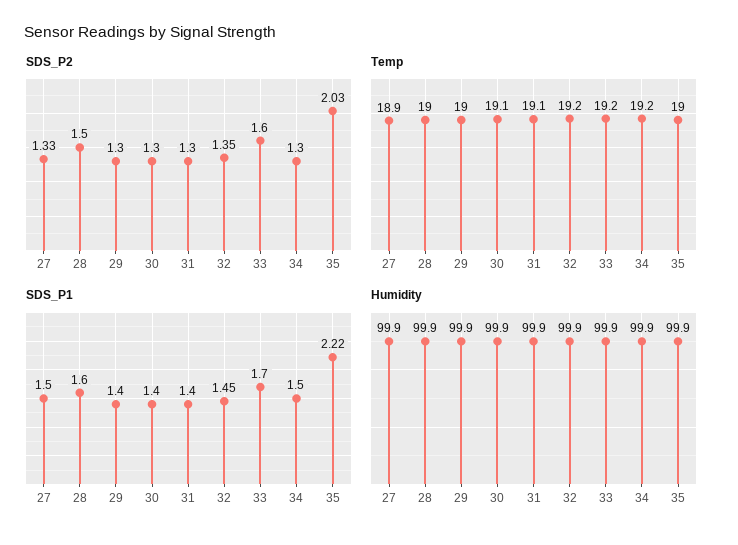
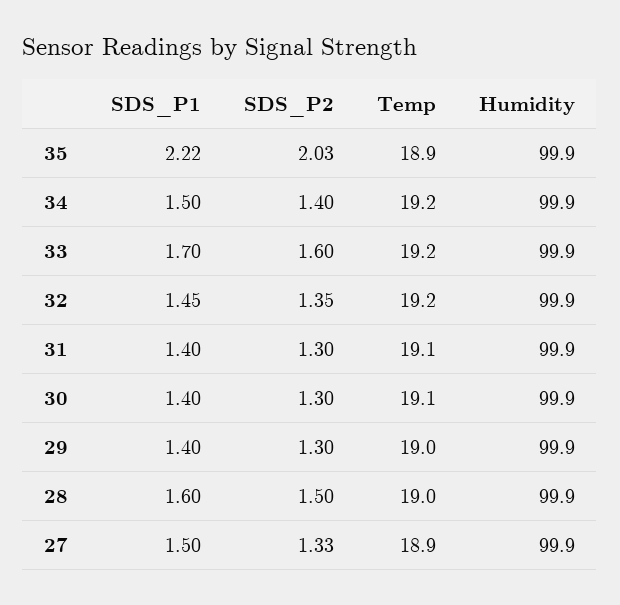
  {
    "SDS_P2": {
      "27": 1.33,
      "28": 1.5,
      "29": 1.3,
      "30": 1.3,
      "31": 1.3,
      "32": 1.35,
      "33": 1.6,
-     "34": 1.3,
+     "34": 1.4,
      "35": 2.03
    },
    "Temp": {
      "27": 18.9,
      "28": 19,
      "29": 19,
      "30": 19.1,
      "31": 19.1,
      "32": 19.2,
      "33": 19.2,
      "34": 19.2,
-     "35": 19
+     "35": 18.9
    },
    "SDS_P1": {
      "27": 1.5,
      "28": 1.6,
      "29": 1.4,
      "30": 1.4,
      "31": 1.4,
      "32": 1.45,
      "33": 1.7,
      "34": 1.5,
      "35": 2.22
    },
    "Humidity": {
      "27": 99.9,
      "28": 99.9,
      "29": 99.9,
      "30": 99.9,
      "31": 99.9,
      "32": 99.9,
      "33": 99.9,
      "34": 99.9,
      "35": 99.9
    }
  }

